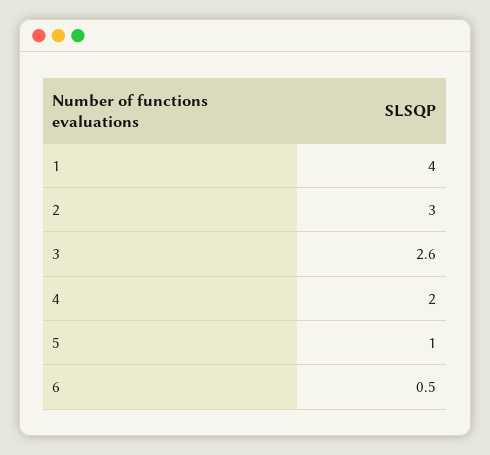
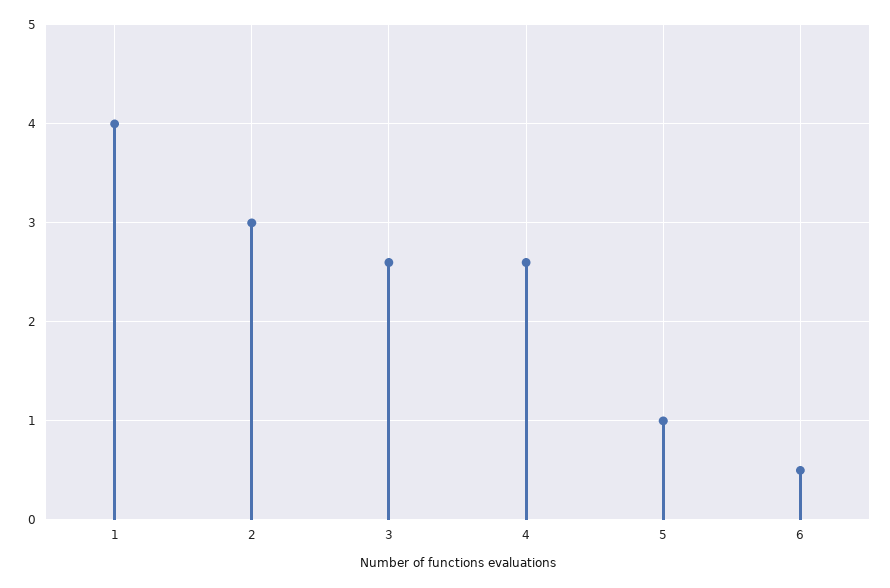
  {
    "1": 4,
    "2": 3,
    "3": 2.6,
-   "4": 2,
+   "4": 2.6,
    "5": 1,
    "6": 0.5
  }

